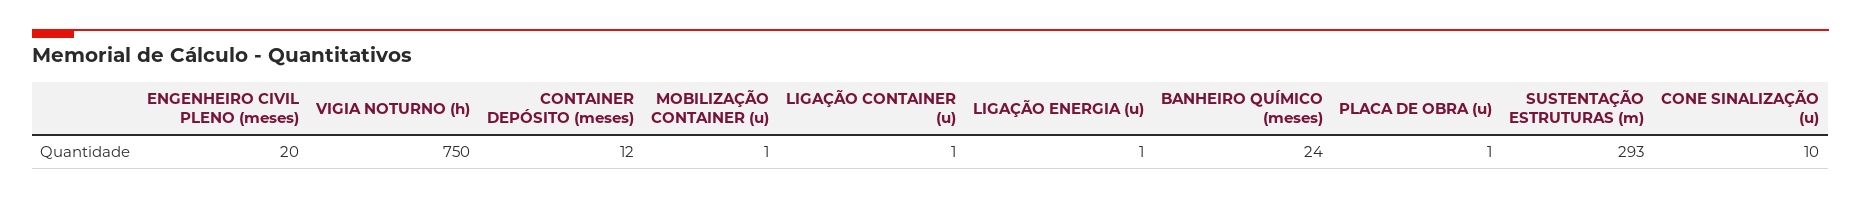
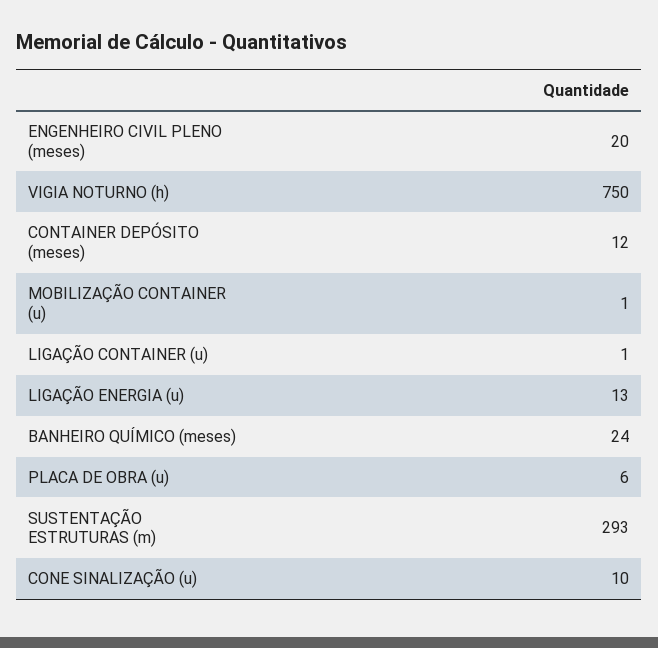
  {
    "ENGENHEIRO CIVIL PLENO (meses)": 20,
    "VIGIA NOTURNO (h)": 750,
    "CONTAINER DEPÓSITO (meses)": 12,
    "MOBILIZAÇÃO CONTAINER (u)": 1,
    "LIGAÇÃO CONTAINER (u)": 1,
-   "LIGAÇÃO ENERGIA (u)": 1,
+   "LIGAÇÃO ENERGIA (u)": 13,
    "BANHEIRO QUÍMICO (meses)": 24,
-   "PLACA DE OBRA (u)": 1,
+   "PLACA DE OBRA (u)": 6,
    "SUSTENTAÇÃO ESTRUTURAS (m)": 293,
    "CONE SINALIZAÇÃO (u)": 10
  }

